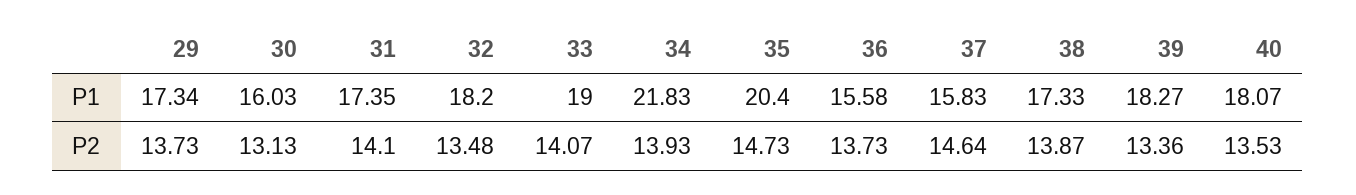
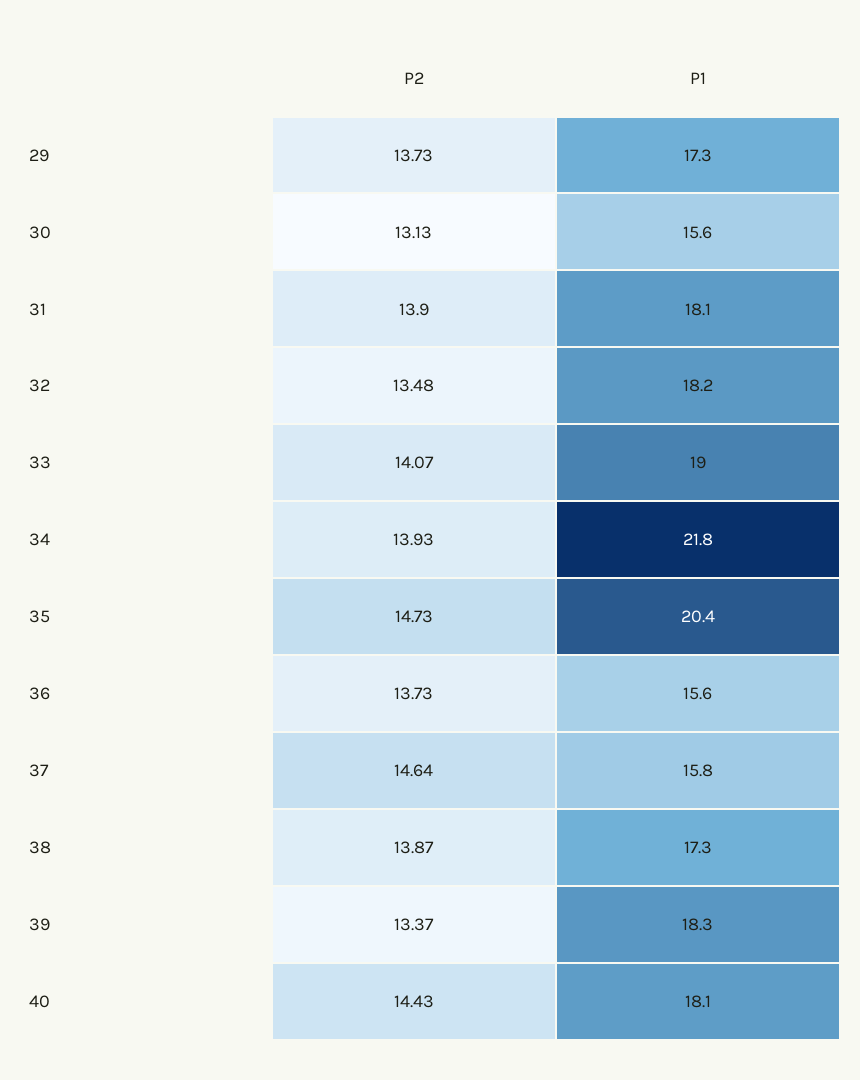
  {
    "29": {
      "P1": 17.34,
      "P2": 13.73
    },
    "30": {
-     "P1": 16.03,
+     "P1": 15.6,
      "P2": 13.13
    },
    "31": {
-     "P1": 17.35,
+     "P1": 18.1,
-     "P2": 14.1
+     "P2": 13.9
    },
    "32": {
      "P1": 18.2,
      "P2": 13.48
    },
    "33": {
      "P1": 19,
      "P2": 14.07
    },
    "34": {
      "P1": 21.83,
      "P2": 13.93
    },
    "35": {
      "P1": 20.4,
      "P2": 14.73
    },
    "36": {
      "P1": 15.58,
      "P2": 13.73
    },
    "37": {
      "P1": 15.83,
      "P2": 14.64
    },
    "38": {
      "P1": 17.33,
      "P2": 13.87
    },
    "39": {
      "P1": 18.27,
-     "P2": 13.36
+     "P2": 13.37
    },
    "40": {
      "P1": 18.07,
-     "P2": 13.53
+     "P2": 14.43
    }
  }

